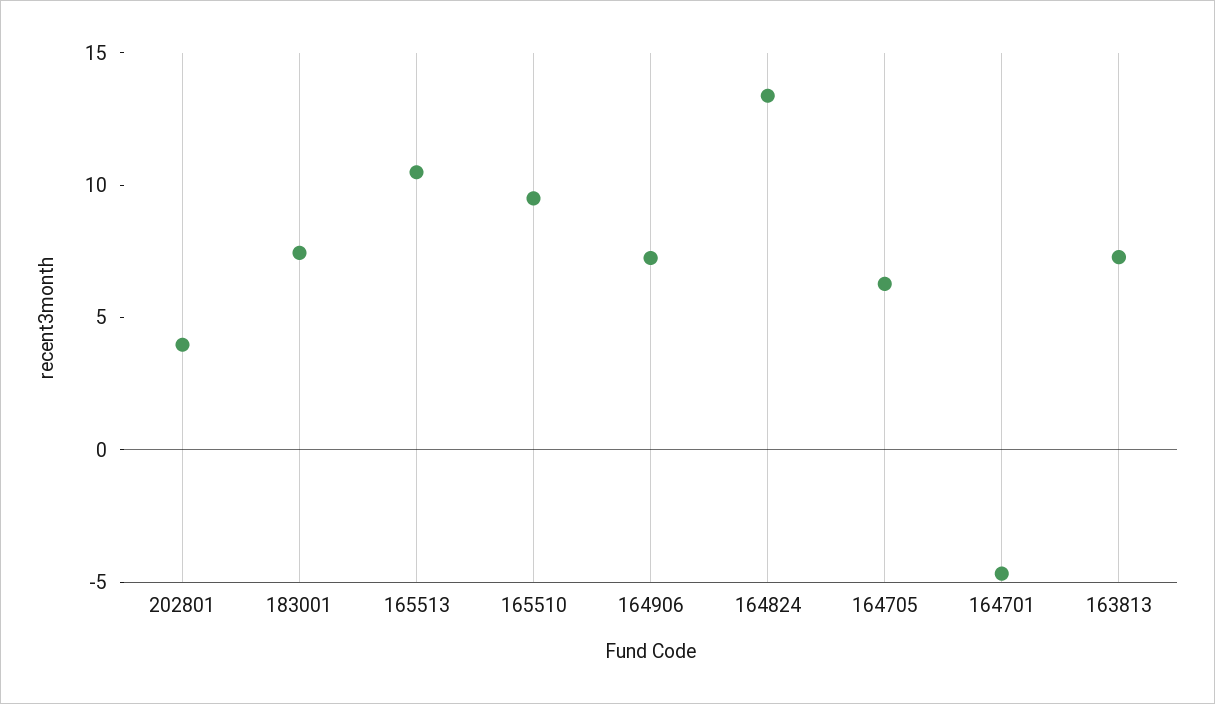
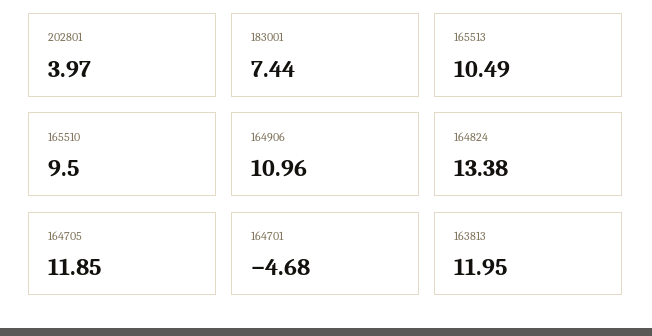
  {
    "202801": 3.97,
    "183001": 7.44,
    "165513": 10.49,
    "165510": 9.5,
-   "164906": 7,
+   "164906": 10.96,
    "164824": 13.38,
-   "164705": 6,
+   "164705": 11.85,
    "164701": -4.68,
-   "163813": 7
+   "163813": 11.95
  }

